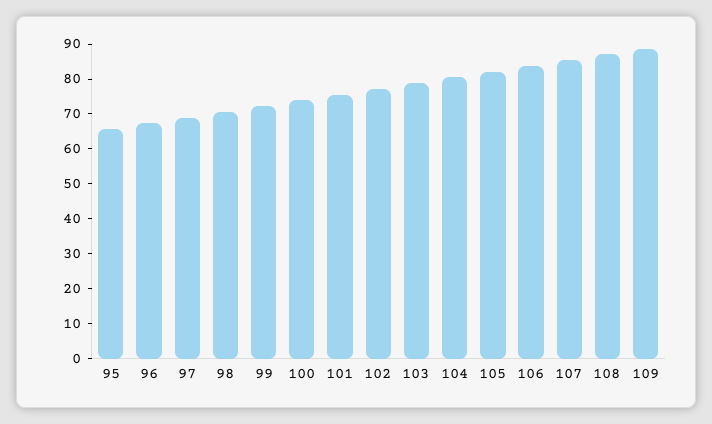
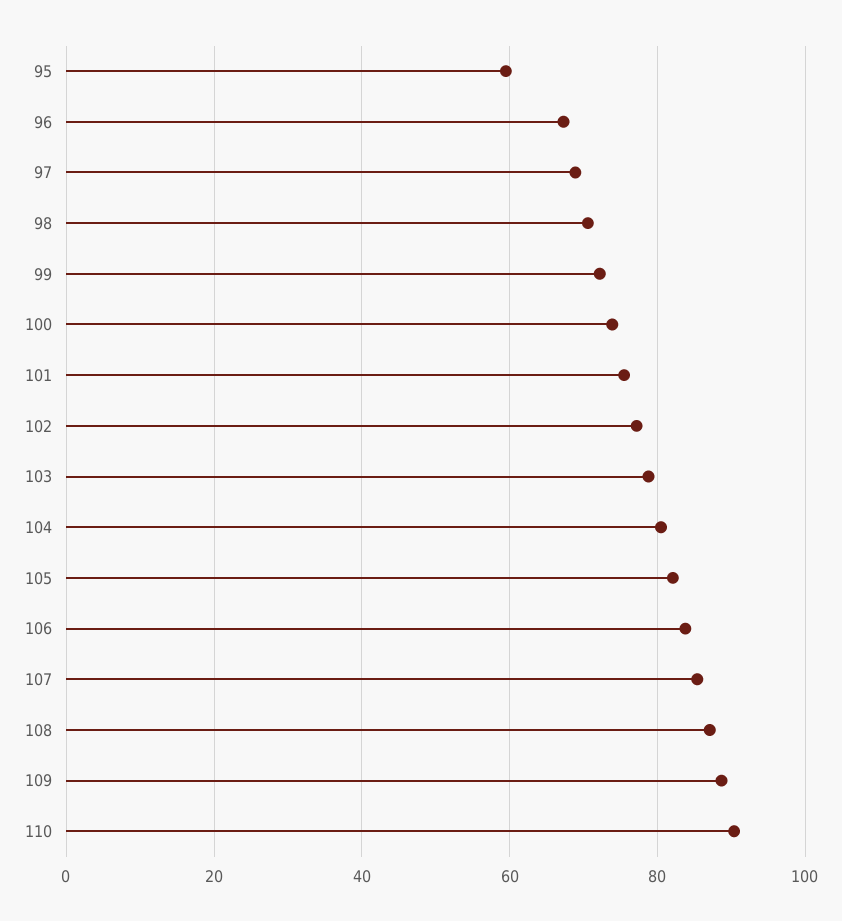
  {
-   "95": 65,
+   "95": 60,
    "96": 68,
    "97": 68,
    "98": 70,
    "99": 72,
    "100": 74,
    "101": 76,
    "102": 78,
    "103": 78,
    "104": 80,
    "105": 82,
    "106": 84,
    "107": 86,
    "108": 88,
-   "109": 88
+   "109": 88,
+   "110": 90
  }

